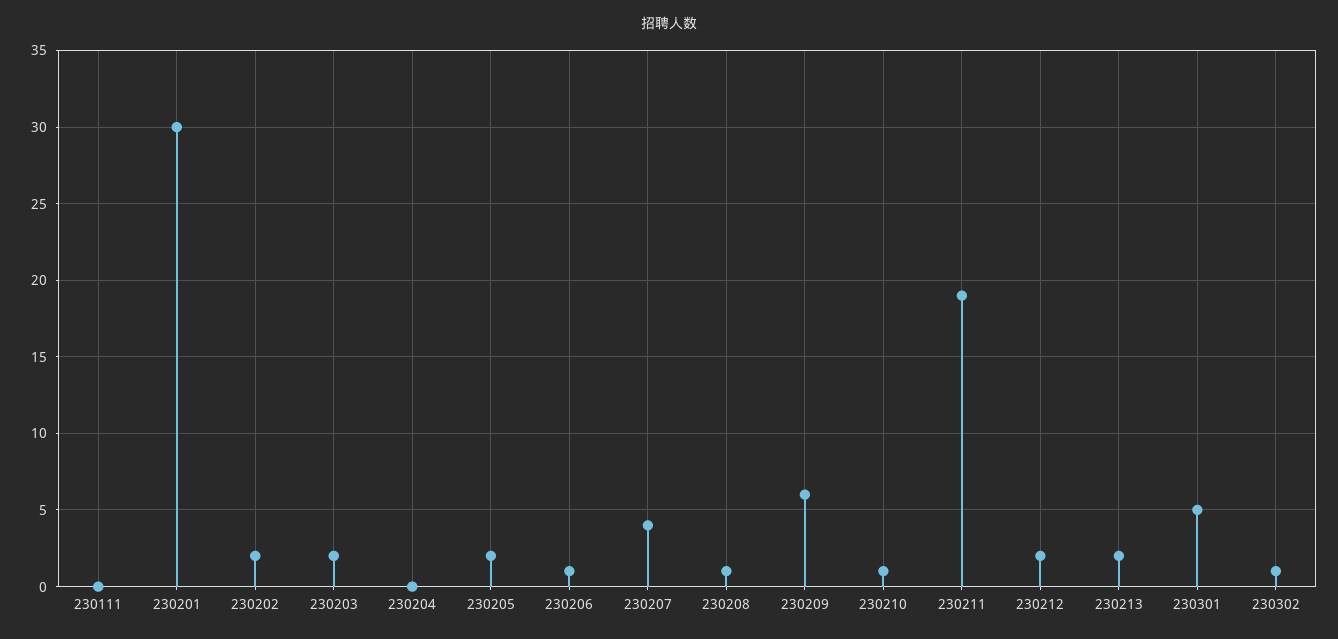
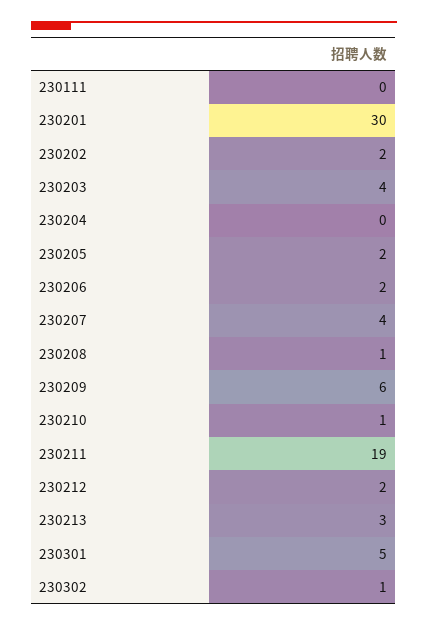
  {
    "230111": 0,
    "230201": 30,
    "230202": 2,
-   "230203": 2,
+   "230203": 4,
    "230204": 0,
    "230205": 2,
-   "230206": 1,
+   "230206": 2,
    "230207": 4,
    "230208": 1,
    "230209": 6,
    "230210": 1,
    "230211": 19,
    "230212": 2,
-   "230213": 2,
+   "230213": 3,
    "230301": 5,
    "230302": 1
  }

